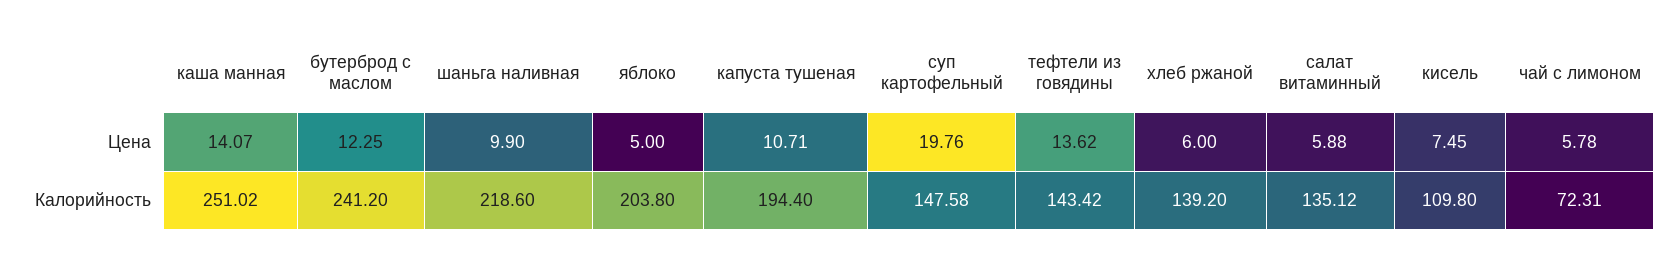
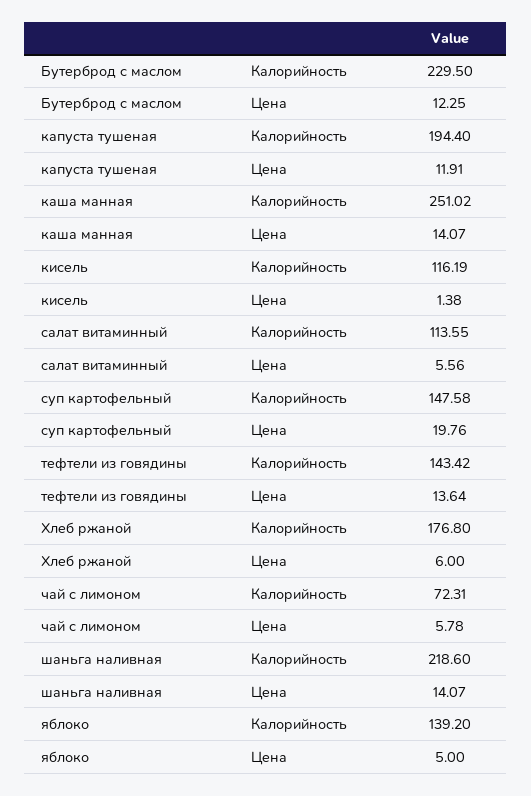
  {
    "каша манная": {
      "Цена": 14.07,
      "Калорийность": 251.02
    },
    "бутерброд с маслом": {
      "Цена": 12.25,
-     "Калорийность": 241.2
+     "Калорийность": 229.5
    },
    "шаньга наливная": {
-     "Цена": 9.9,
+     "Цена": 14.07,
      "Калорийность": 218.6
    },
    "яблоко": {
      "Цена": 5,
-     "Калорийность": 203.8
+     "Калорийность": 139.2
    },
    "капуста тушеная": {
-     "Цена": 10.71,
+     "Цена": 11.91,
      "Калорийность": 194.4
    },
    "суп картофельный": {
      "Цена": 19.76,
      "Калорийность": 147.58
    },
    "тефтели из говядины": {
-     "Цена": 13.62,
+     "Цена": 13.64,
      "Калорийность": 143.42
    },
    "хлеб ржаной": {
      "Цена": 6,
-     "Калорийность": 139.2
+     "Калорийность": 176.8
    },
    "салат витаминный": {
-     "Цена": 5.88,
+     "Цена": 5.56,
-     "Калорийность": 135.12
+     "Калорийность": 113.55
    },
    "кисель": {
-     "Цена": 7.45,
+     "Цена": 1.38,
-     "Калорийность": 109.8
+     "Калорийность": 116.19
    },
    "чай с лимоном": {
      "Цена": 5.78,
      "Калорийность": 72.31
    }
  }

